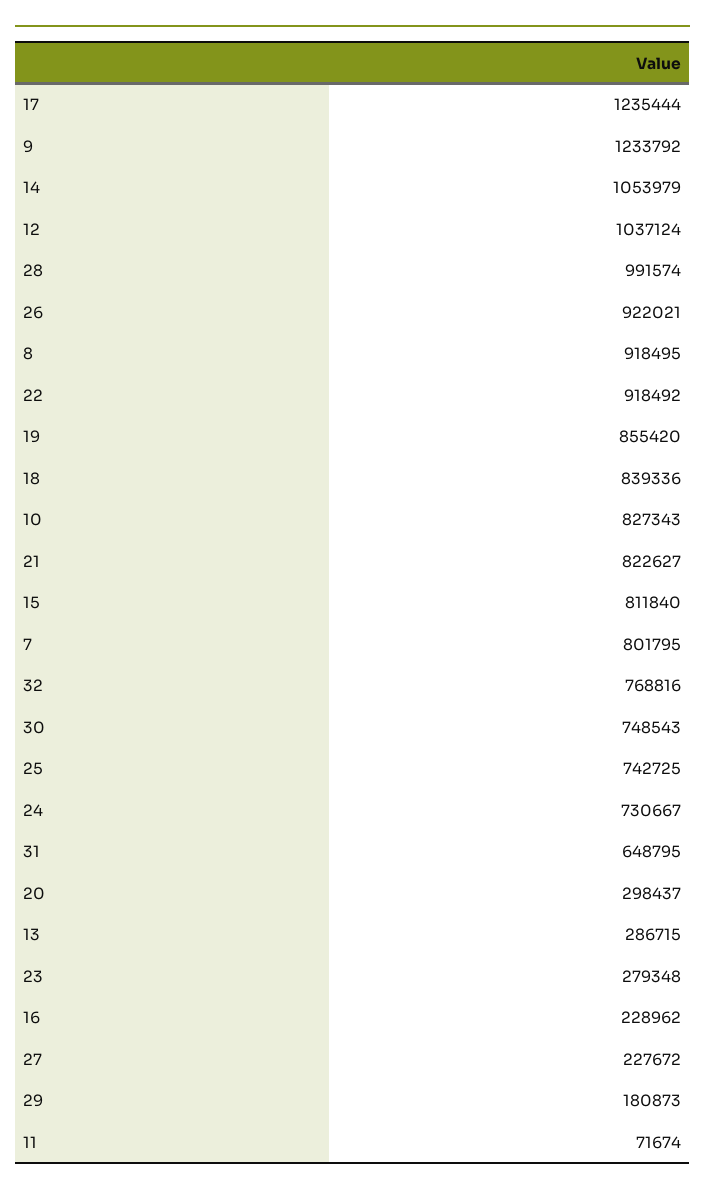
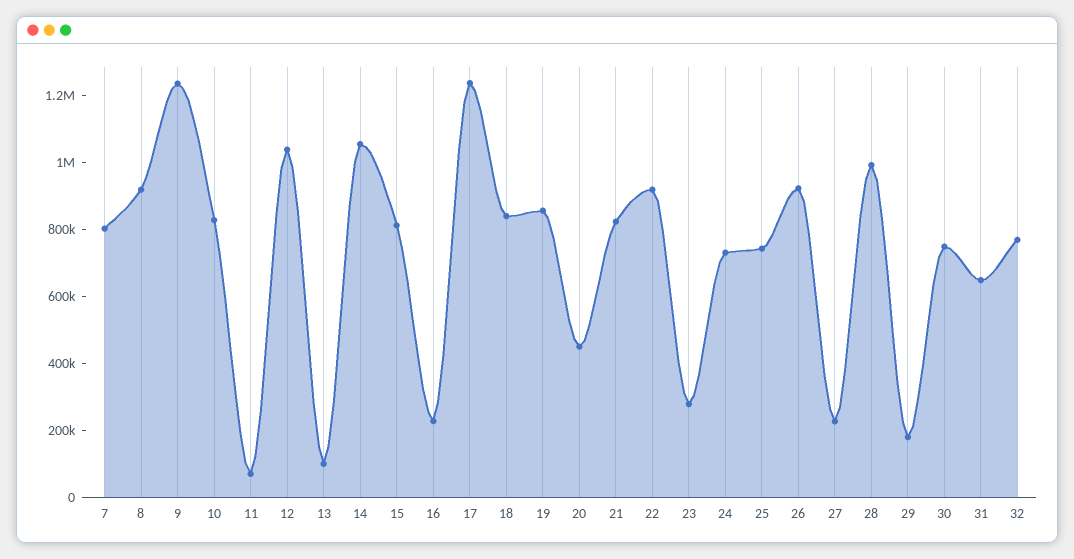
  {
    "17": 1235444,
    "9": 1233792,
    "14": 1053979,
    "12": 1037124,
    "28": 991574,
    "26": 922021,
    "8": 918495,
    "22": 918492,
    "19": 855420,
    "18": 839336,
    "10": 827343,
    "21": 822627,
    "15": 811840,
    "7": 801795,
    "32": 768816,
    "30": 748543,
    "25": 742725,
    "24": 730667,
    "31": 648795,
-   "20": 298437,
+   "20": 450000,
-   "13": 286715,
+   "13": 100000,
    "23": 279348,
    "16": 228962,
    "27": 227672,
    "29": 180873,
    "11": 71674
  }

